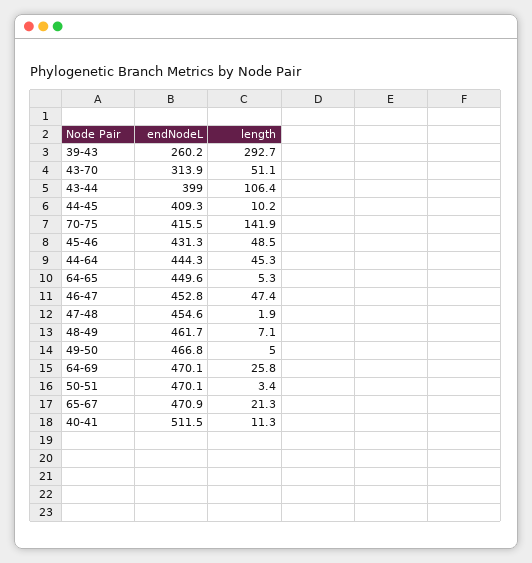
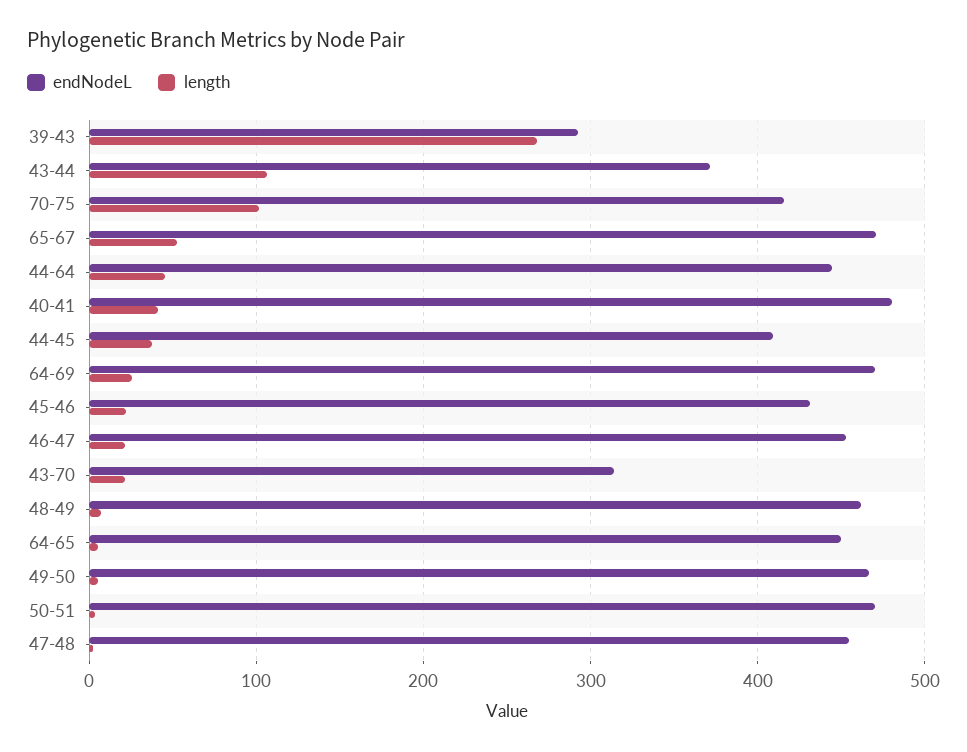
  {
    "endNodeL": {
-     "39-43": 260.2,
+     "39-43": 290,
      "43-70": 313.9,
-     "43-44": 399,
+     "43-44": 370,
      "44-45": 409.3,
      "70-75": 415.5,
      "45-46": 431.3,
      "44-64": 444.3,
      "64-65": 449.6,
      "46-47": 452.8,
      "47-48": 454.6,
      "48-49": 461.7,
      "49-50": 466.8,
      "64-69": 470.1,
      "50-51": 470.1,
      "65-67": 470.9,
-     "40-41": 511.5
+     "40-41": 480
    },
    "length": {
-     "39-43": 292.7,
+     "39-43": 270,
-     "43-70": 51.1,
+     "43-70": 20,
      "43-44": 106.4,
-     "44-45": 10.2,
+     "44-45": 40,
-     "70-75": 141.9,
+     "70-75": 100,
-     "45-46": 48.5,
+     "45-46": 20,
      "44-64": 45.3,
      "64-65": 5.3,
-     "46-47": 47.4,
+     "46-47": 20,
      "47-48": 1.9,
      "48-49": 7.1,
      "49-50": 5,
      "64-69": 25.8,
      "50-51": 3.4,
-     "65-67": 21.3,
+     "65-67": 50,
-     "40-41": 11.3
+     "40-41": 40
    }
  }

